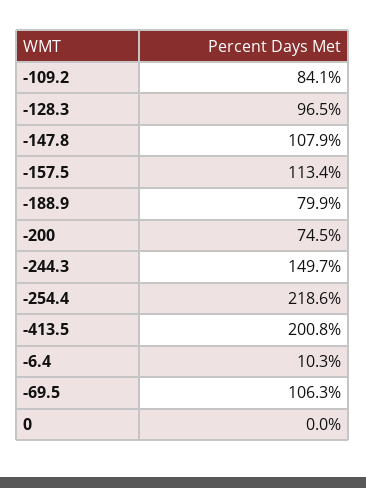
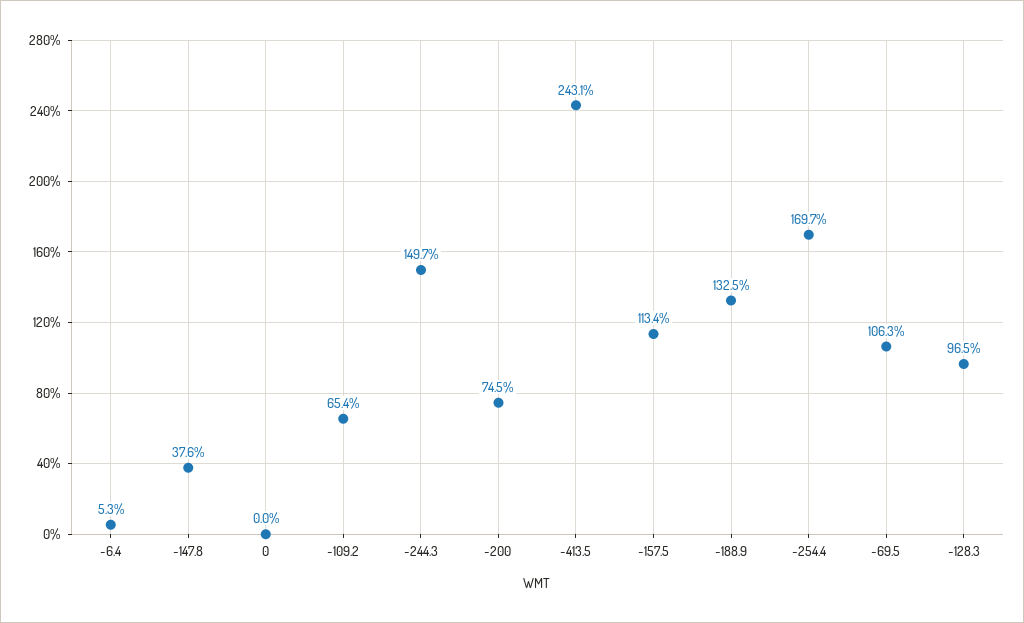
  {
-   "-109.2": 84.1,
+   "-109.2": 65.4,
    "-128.3": 96.5,
-   "-147.8": 107.9,
+   "-147.8": 37.6,
    "-157.5": 113.4,
-   "-188.9": 79.9,
+   "-188.9": 132.5,
    "-200": 74.5,
    "-244.3": 149.7,
-   "-254.4": 218.6,
+   "-254.4": 169.7,
-   "-413.5": 200.8,
+   "-413.5": 243.1,
-   "-6.4": 10.3,
+   "-6.4": 5.3,
    "-69.5": 106.3,
    "0": 0
  }

